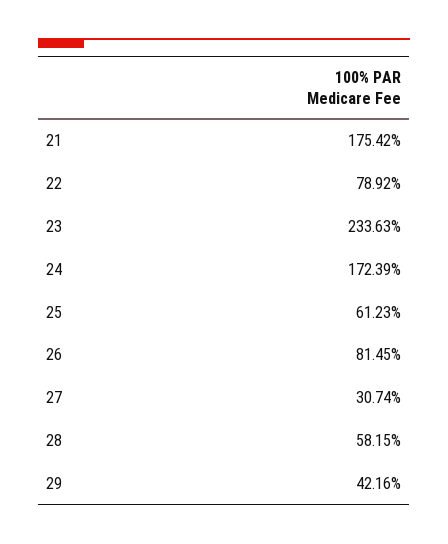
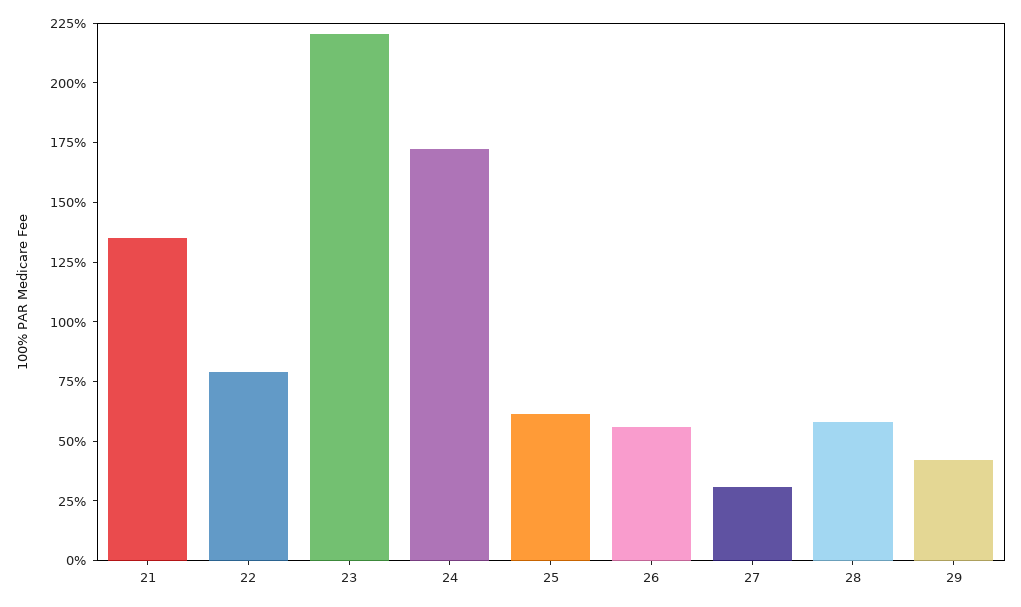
  {
-   "21": 175.42,
+   "21": 135,
    "22": 78.92,
-   "23": 233.63,
+   "23": 220,
    "24": 172.39,
    "25": 61.23,
-   "26": 81.45,
+   "26": 55,
    "27": 30.74,
    "28": 58.15,
    "29": 42.16
  }

